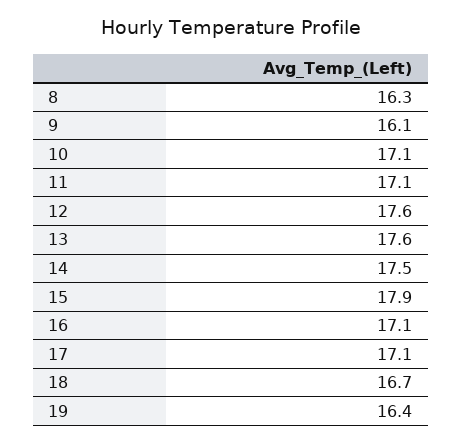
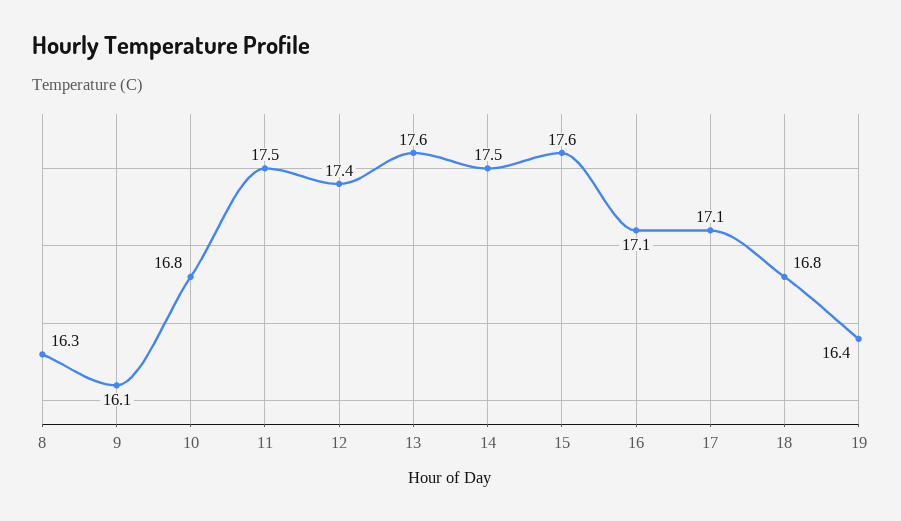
  {
    "8": 16.3,
    "9": 16.1,
-   "10": 17.1,
+   "10": 16.8,
-   "11": 17.1,
+   "11": 17.5,
-   "12": 17.6,
+   "12": 17.4,
    "13": 17.6,
    "14": 17.5,
-   "15": 17.9,
+   "15": 17.6,
    "16": 17.1,
    "17": 17.1,
-   "18": 16.7,
+   "18": 16.8,
    "19": 16.4
  }

